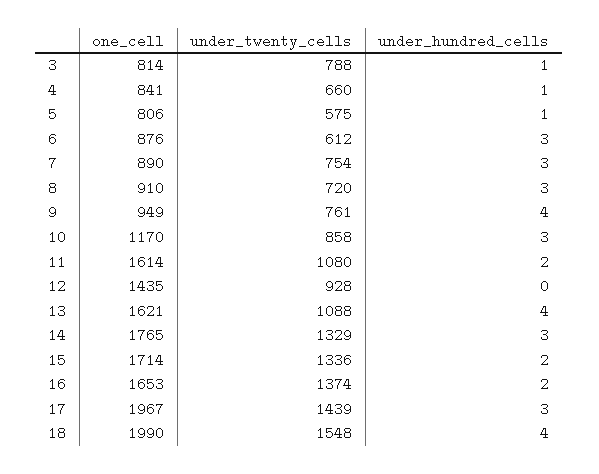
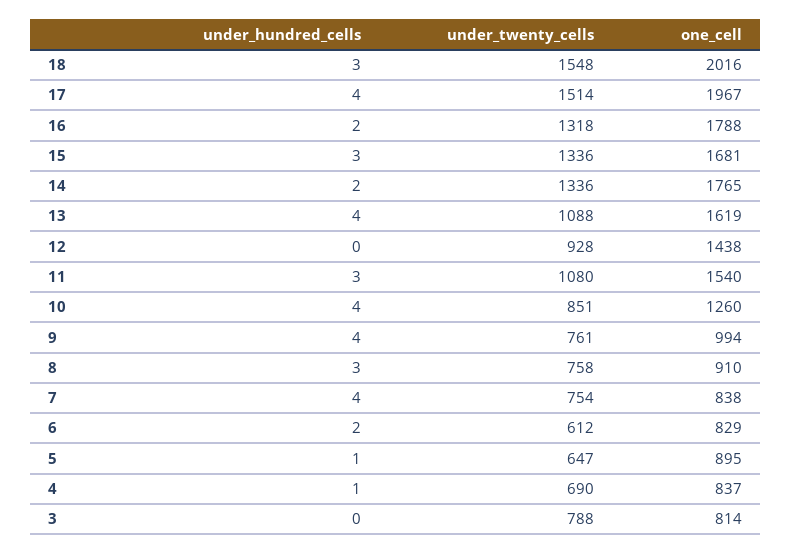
  {
    "one_cell": {
      "3": 814,
-     "4": 841,
+     "4": 837,
-     "5": 806,
+     "5": 895,
-     "6": 876,
+     "6": 829,
-     "7": 890,
+     "7": 838,
      "8": 910,
-     "9": 949,
+     "9": 994,
-     "10": 1170,
+     "10": 1260,
-     "11": 1614,
+     "11": 1540,
-     "12": 1435,
+     "12": 1438,
-     "13": 1621,
+     "13": 1619,
      "14": 1765,
-     "15": 1714,
+     "15": 1681,
-     "16": 1653,
+     "16": 1788,
      "17": 1967,
-     "18": 1990
+     "18": 2016
    },
    "under_twenty_cells": {
      "3": 788,
-     "4": 660,
+     "4": 690,
-     "5": 575,
+     "5": 647,
      "6": 612,
      "7": 754,
-     "8": 720,
+     "8": 758,
      "9": 761,
-     "10": 858,
+     "10": 851,
      "11": 1080,
      "12": 928,
      "13": 1088,
-     "14": 1329,
+     "14": 1336,
      "15": 1336,
-     "16": 1374,
+     "16": 1318,
-     "17": 1439,
+     "17": 1514,
      "18": 1548
    },
    "under_hundred_cells": {
-     "3": 1,
+     "3": 0,
      "4": 1,
      "5": 1,
-     "6": 3,
+     "6": 2,
-     "7": 3,
+     "7": 4,
      "8": 3,
      "9": 4,
-     "10": 3,
+     "10": 4,
-     "11": 2,
+     "11": 3,
      "12": 0,
      "13": 4,
-     "14": 3,
+     "14": 2,
-     "15": 2,
+     "15": 3,
      "16": 2,
-     "17": 3,
+     "17": 4,
-     "18": 4
+     "18": 3
    }
  }

